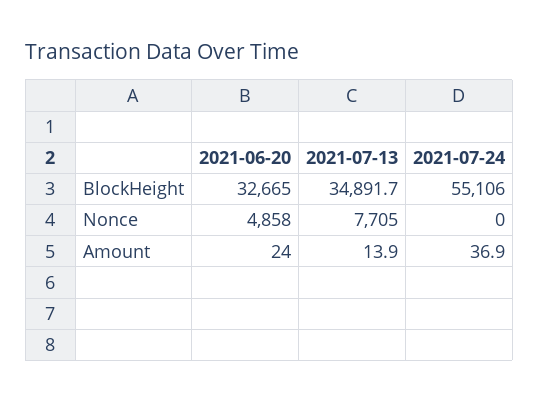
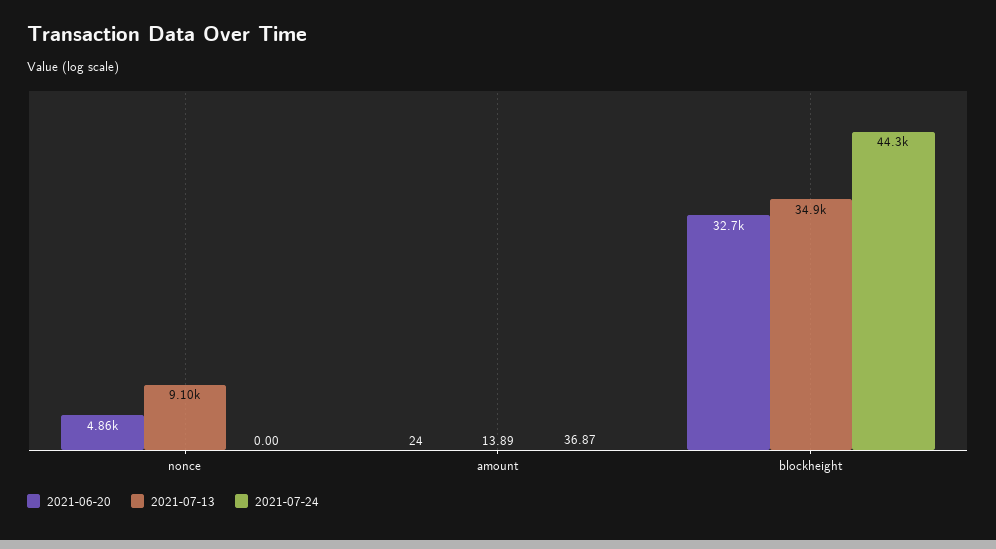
  {
    "2021-06-20": {
      "BlockHeight": 32665,
      "Nonce": 4858,
      "Amount": 24
    },
    "2021-07-13": {
      "BlockHeight": 34891.7,
-     "Nonce": 7705,
+     "Nonce": 9100,
      "Amount": 13.89
    },
    "2021-07-24": {
-     "BlockHeight": 55106,
+     "BlockHeight": 44300,
      "Nonce": 0,
      "Amount": 36.87
    }
  }

